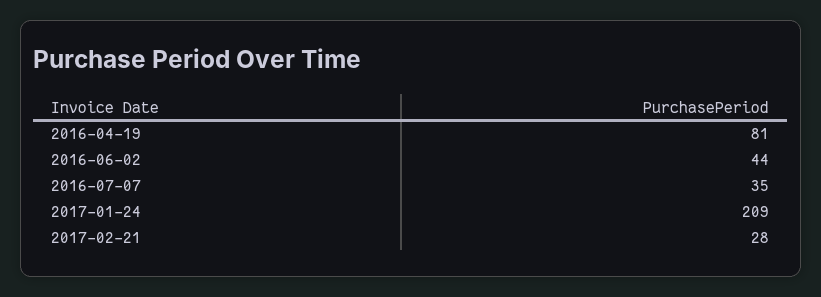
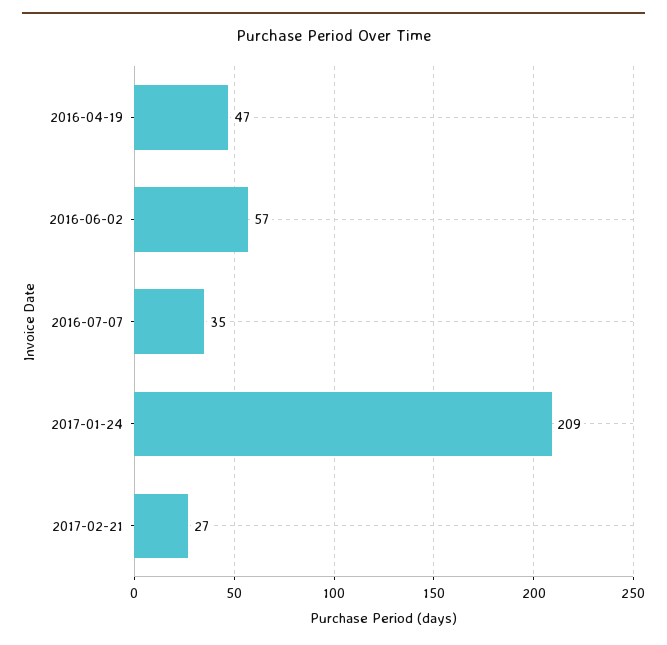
  {
-   "2016-04-19": 81,
+   "2016-04-19": 47,
-   "2016-06-02": 44,
+   "2016-06-02": 57,
    "2016-07-07": 35,
    "2017-01-24": 209,
-   "2017-02-21": 28
+   "2017-02-21": 27
  }

